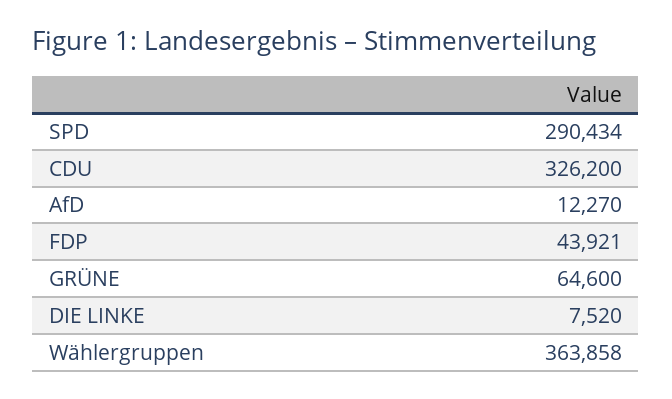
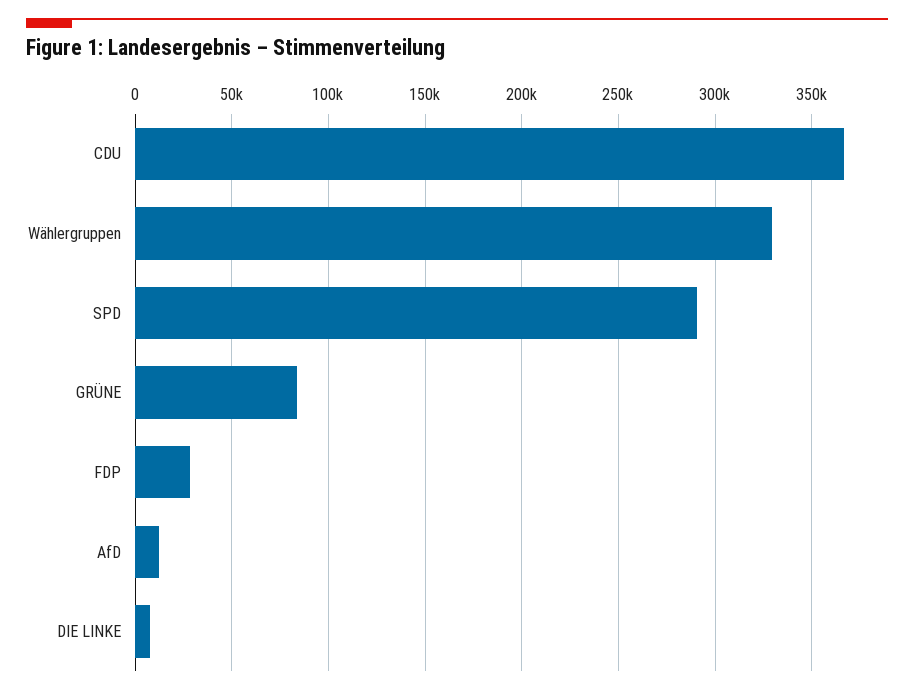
  {
    "SPD": 290434,
-   "CDU": 326200,
+   "CDU": 365000,
    "AfD": 12270,
-   "FDP": 43921,
+   "FDP": 30000,
-   "GRÜNE": 64600,
+   "GRÜNE": 85000,
    "DIE LINKE": 7520,
-   "Wählergruppen": 363858
+   "Wählergruppen": 330000
  }

